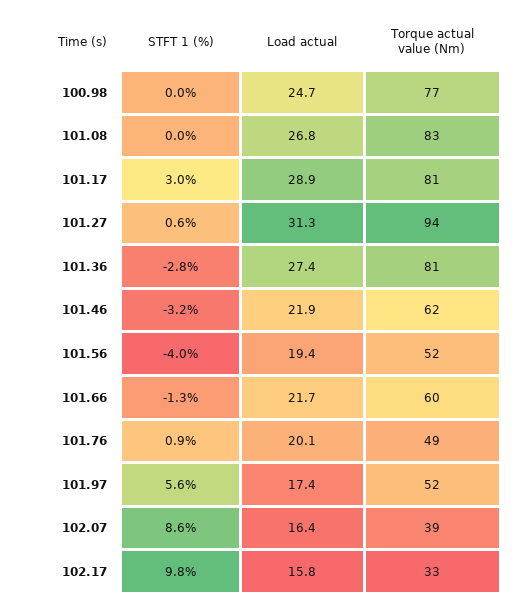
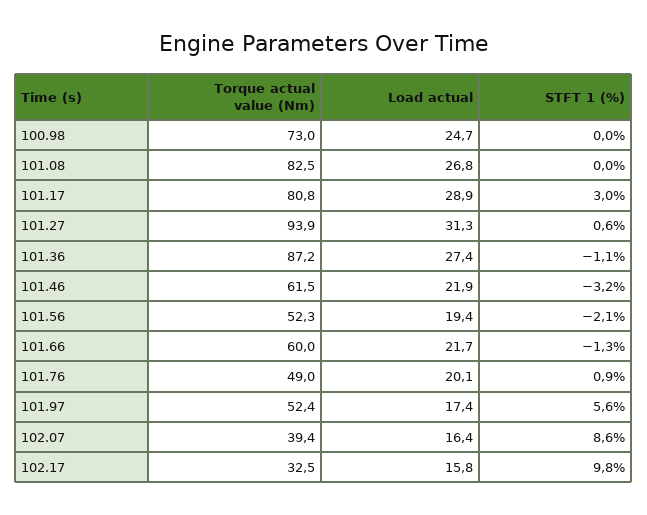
  {
    "STFT 1 (%)": {
      "100.98": 0,
      "101.08": 0,
      "101.17": 3,
      "101.27": 0.6,
-     "101.36": -2.8,
+     "101.36": -1.1,
      "101.46": -3.2,
-     "101.56": -4,
+     "101.56": -2.1,
      "101.66": -1.3,
      "101.76": 0.9,
      "101.97": 5.6,
      "102.07": 8.6,
      "102.17": 9.8
    },
    "Load actual": {
      "100.98": 24.7,
      "101.08": 26.8,
      "101.17": 28.9,
      "101.27": 31.3,
      "101.36": 27.4,
      "101.46": 21.9,
      "101.56": 19.4,
      "101.66": 21.7,
      "101.76": 20.1,
      "101.97": 17.4,
      "102.07": 16.4,
      "102.17": 15.8
    },
    "Torque actual value (Nm)": {
-     "100.98": 77,
+     "100.98": 73,
      "101.08": 82.5,
      "101.17": 80.8,
      "101.27": 93.9,
-     "101.36": 81,
+     "101.36": 87.2,
      "101.46": 61.5,
      "101.56": 52.3,
      "101.66": 60,
      "101.76": 49,
      "101.97": 52.4,
      "102.07": 39.4,
      "102.17": 32.5
    }
  }

